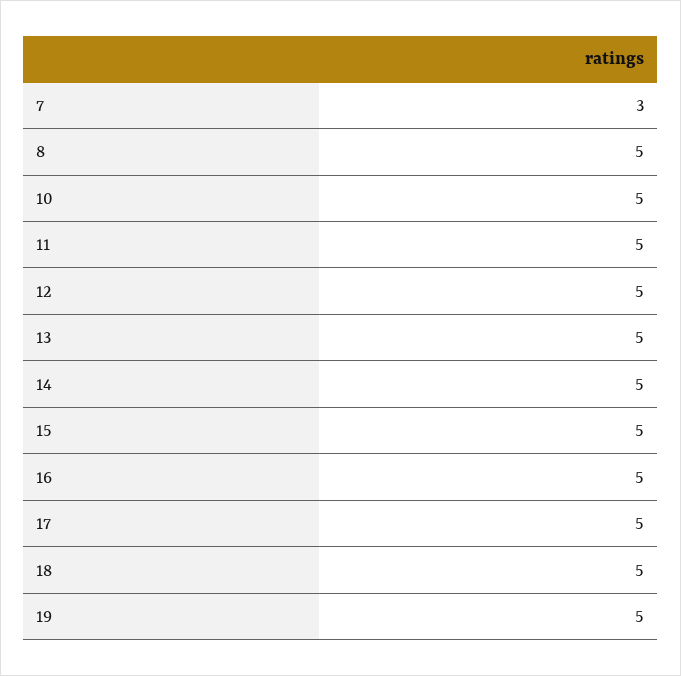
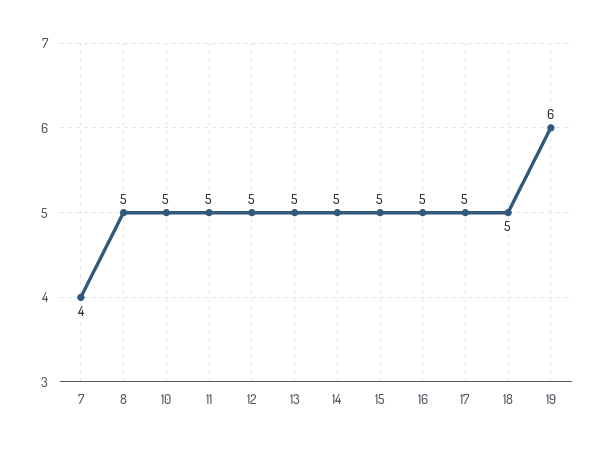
  {
-   "7": 3,
+   "7": 4,
    "8": 5,
    "10": 5,
    "11": 5,
    "12": 5,
    "13": 5,
    "14": 5,
    "15": 5,
    "16": 5,
    "17": 5,
    "18": 5,
-   "19": 5
+   "19": 6
  }

